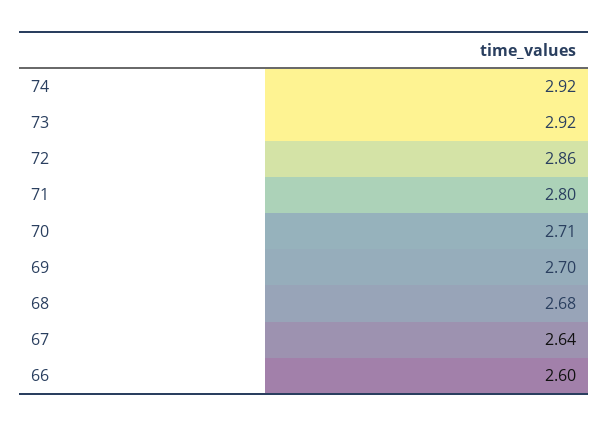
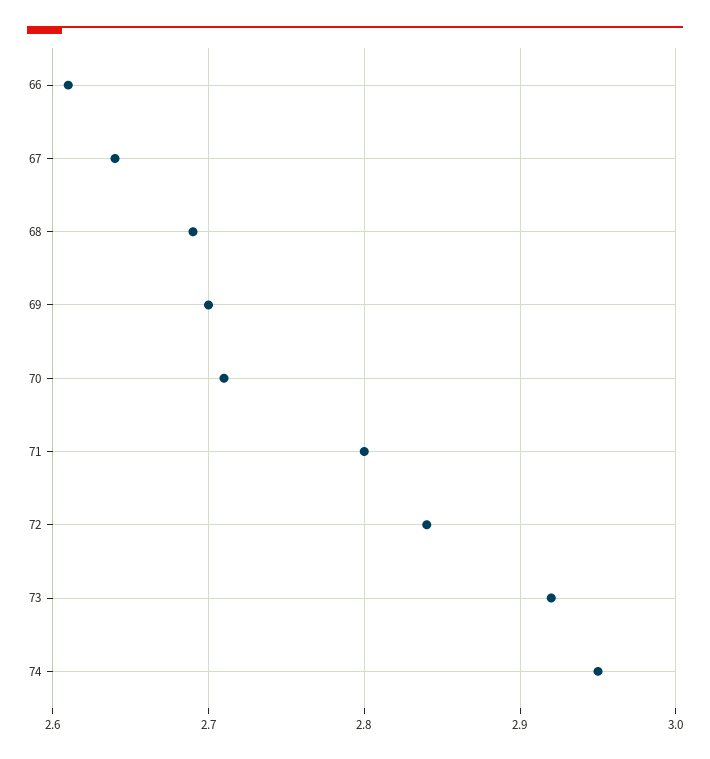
  {
-   "74": 2.92,
+   "74": 2.95,
    "73": 2.92,
-   "72": 2.86,
+   "72": 2.84,
    "71": 2.8,
    "70": 2.71,
    "69": 2.7,
-   "68": 2.68,
+   "68": 2.69,
    "67": 2.64,
-   "66": 2.6
+   "66": 2.61
  }

